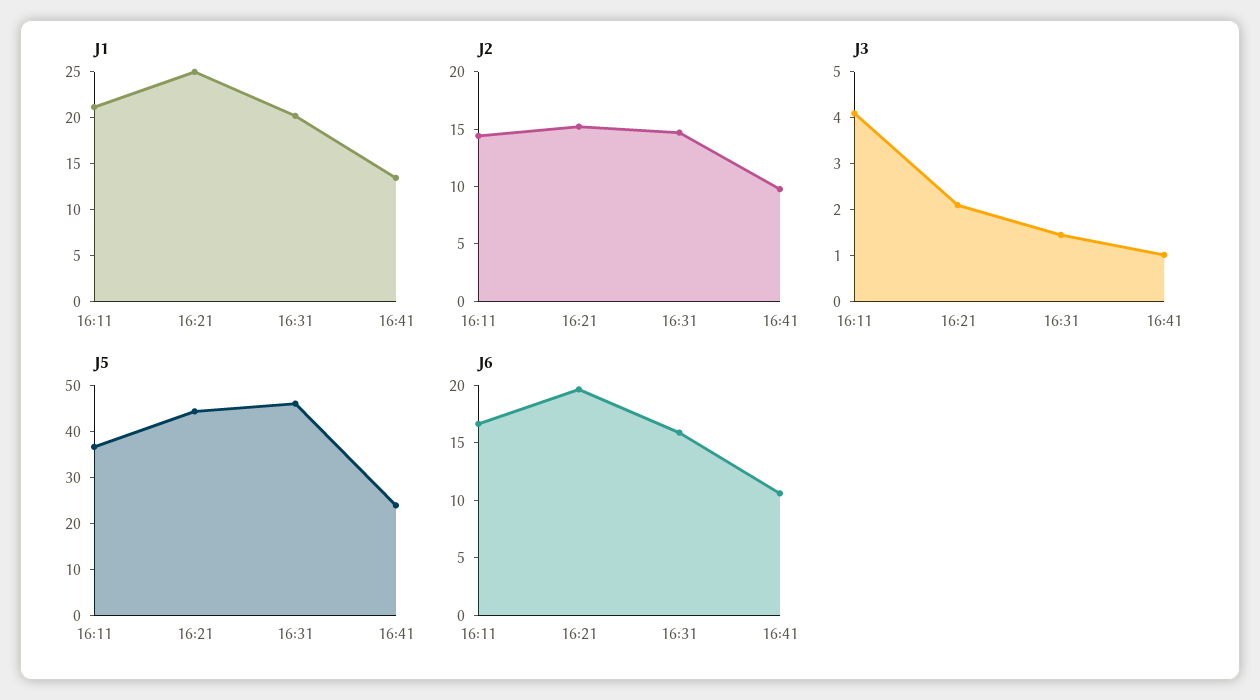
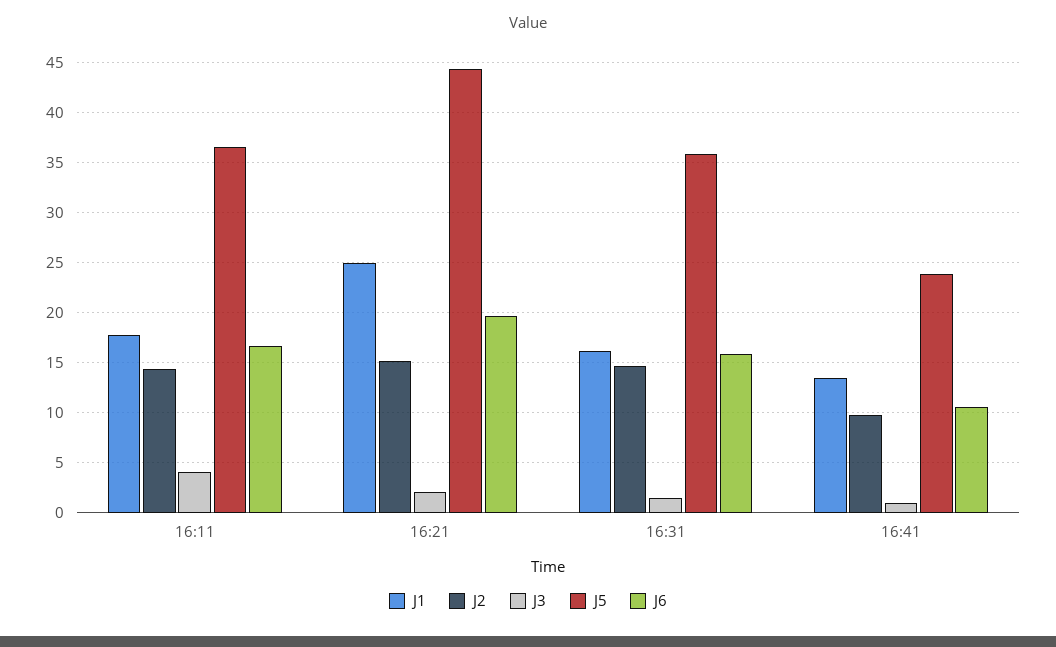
  {
    "J1": {
-     "16:11": 21,
+     "16:11": 18,
      "16:21": 25,
-     "16:31": 20,
+     "16:31": 16,
      "16:41": 13
    },
    "J2": {
      "16:11": 14,
      "16:21": 15,
      "16:31": 15,
      "16:41": 10
    },
    "J3": {
      "16:11": 4,
      "16:21": 2,
      "16:31": 1.4,
      "16:41": 1
    },
    "J5": {
      "16:11": 37,
      "16:21": 44,
-     "16:31": 46,
+     "16:31": 36,
      "16:41": 24
    },
    "J6": {
      "16:11": 17,
      "16:21": 20,
      "16:31": 16,
      "16:41": 11
    }
  }

